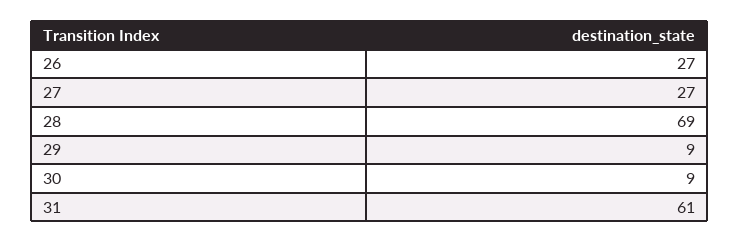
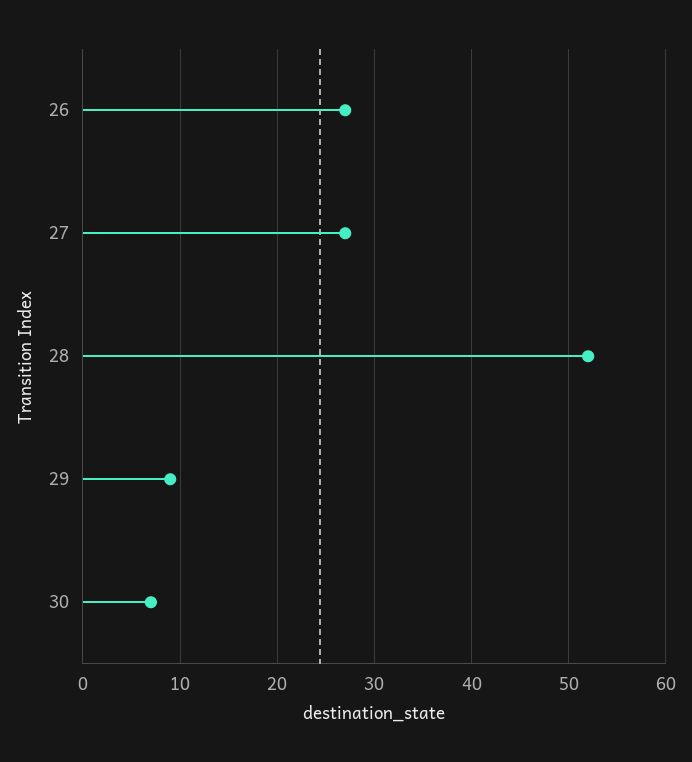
  {
    "26": 27,
    "27": 27,
-   "28": 69,
+   "28": 52,
    "29": 9,
-   "30": 9,
+   "30": 7
-   "31": 61
  }

